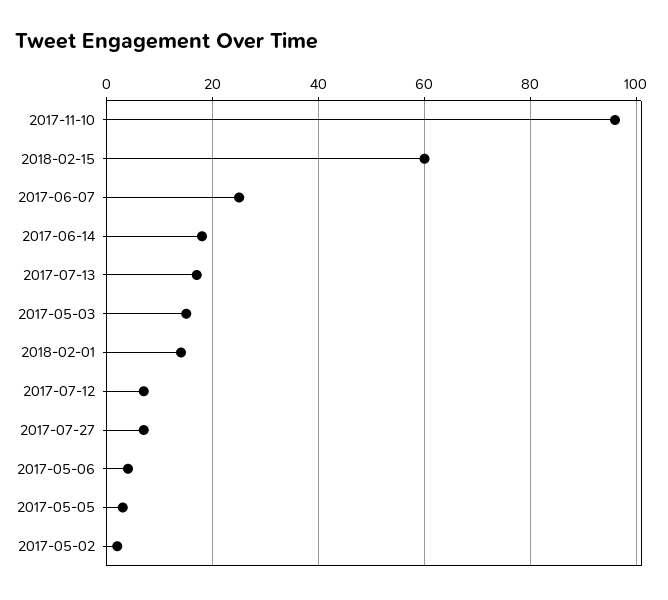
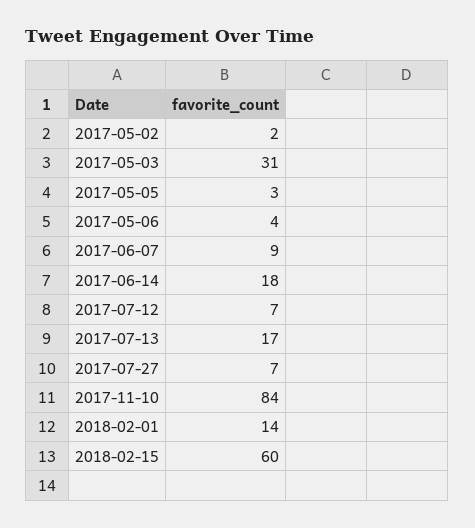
  {
-   "2017-11-10": 95,
+   "2017-11-10": 84,
    "2018-02-15": 60,
-   "2017-06-07": 25,
+   "2017-06-07": 9,
    "2017-06-14": 18,
    "2017-07-13": 17,
-   "2017-05-03": 15,
+   "2017-05-03": 31,
    "2018-02-01": 14,
    "2017-07-12": 7,
    "2017-07-27": 7,
    "2017-05-06": 4,
    "2017-05-05": 3,
    "2017-05-02": 2
  }

